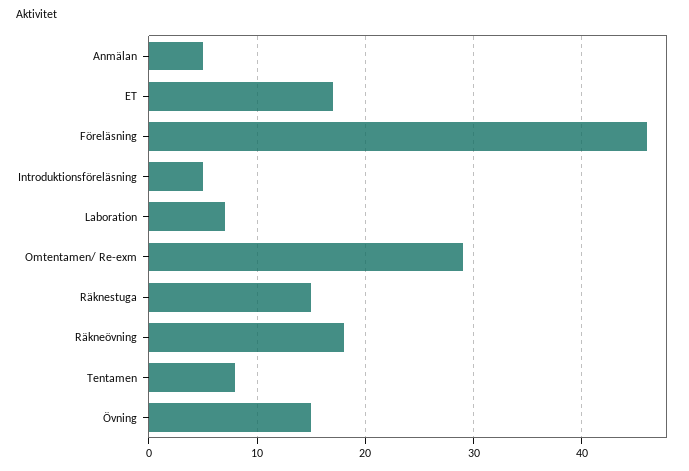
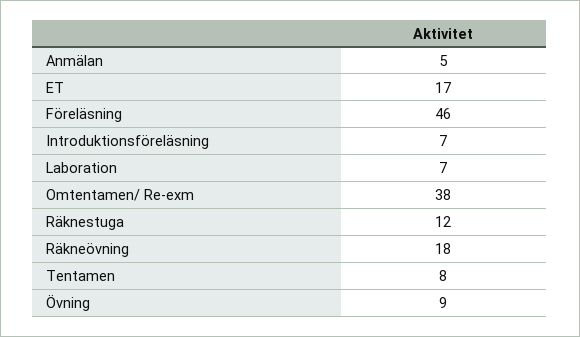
  {
    "Anmälan": 5,
    "ET": 17,
    "Föreläsning": 46,
-   "Introduktionsföreläsning": 5,
+   "Introduktionsföreläsning": 7,
    "Laboration": 7,
-   "Omtentamen/ Re-exm": 29,
+   "Omtentamen/ Re-exm": 38,
-   "Räknestuga": 15,
+   "Räknestuga": 12,
    "Räkneövning": 18,
    "Tentamen": 8,
-   "Övning": 15
+   "Övning": 9
  }

